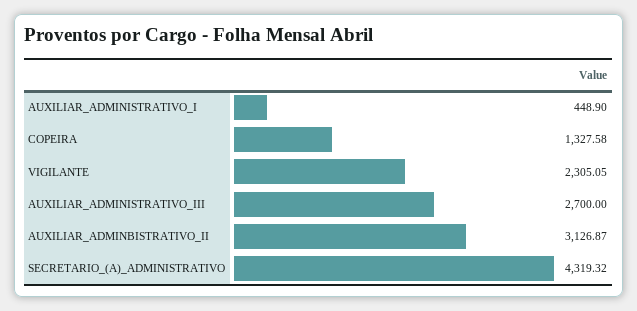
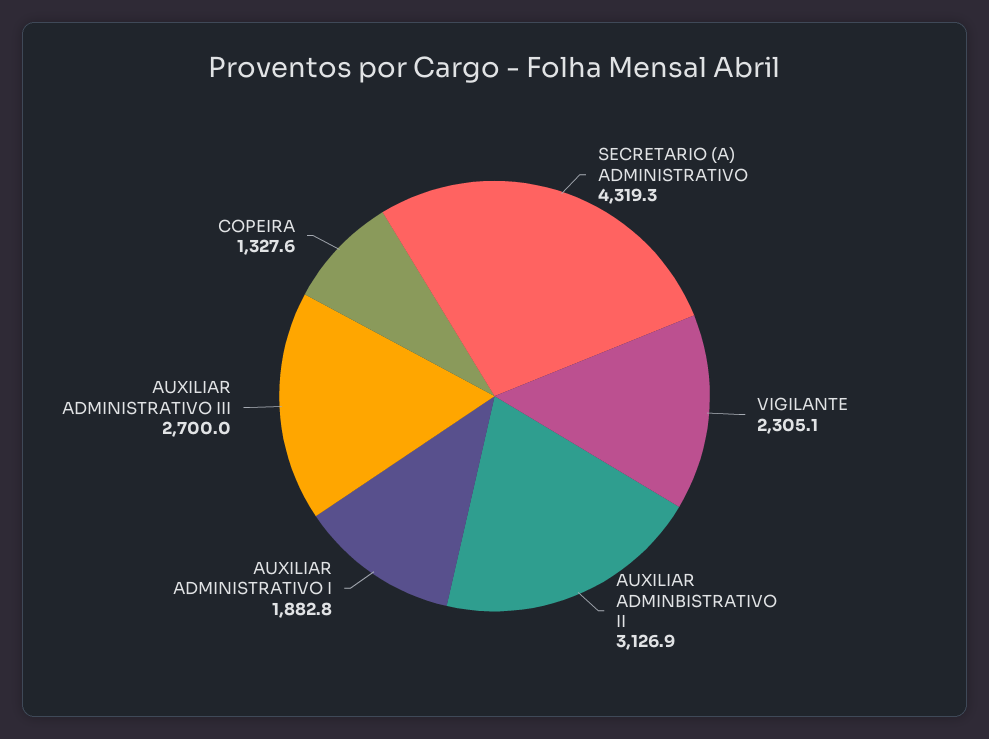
  {
-   "AUXILIAR_ADMINISTRATIVO_I": 448.9,
+   "AUXILIAR_ADMINISTRATIVO_I": 1882.8,
    "COPEIRA": 1327.58,
    "VIGILANTE": 2305.05,
    "AUXILIAR_ADMINISTRATIVO_III": 2700,
    "AUXILIAR_ADMINBISTRATIVO_II": 3126.87,
    "SECRETARIO_(A)_ADMINISTRATIVO": 4319.32
  }

